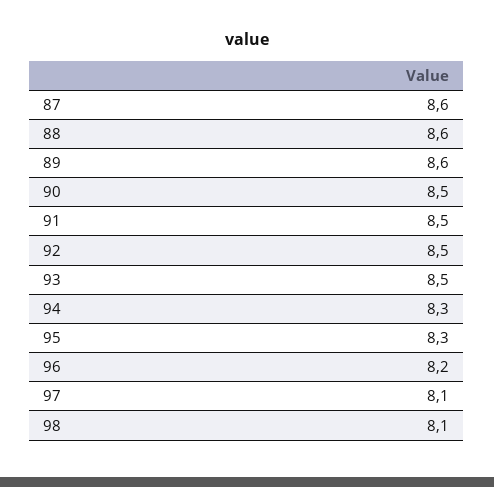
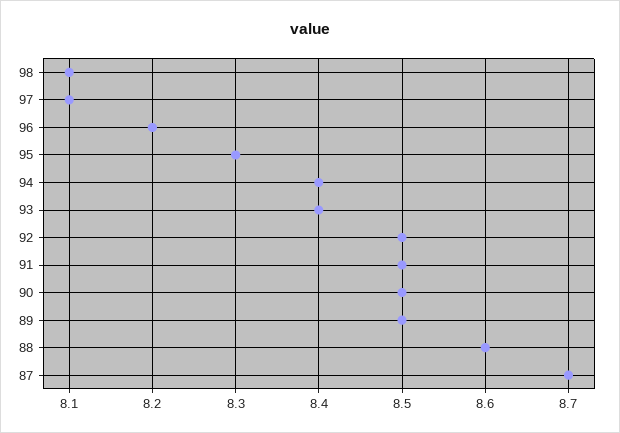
  {
-   "87": 8.6,
+   "87": 8.7,
    "88": 8.6,
-   "89": 8.6,
+   "89": 8.5,
    "90": 8.5,
    "91": 8.5,
    "92": 8.5,
-   "93": 8.5,
+   "93": 8.4,
-   "94": 8.3,
+   "94": 8.4,
    "95": 8.3,
    "96": 8.2,
    "97": 8.1,
    "98": 8.1
  }

